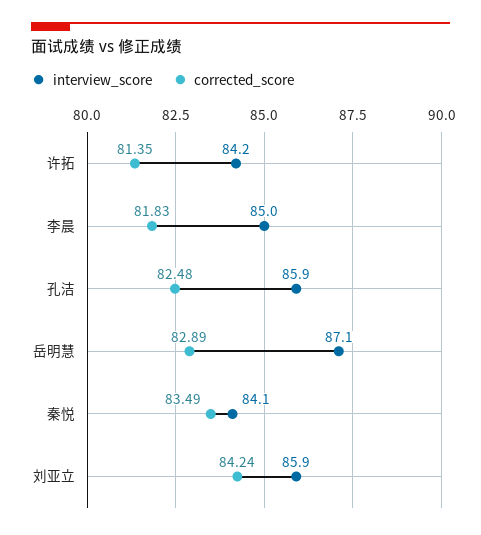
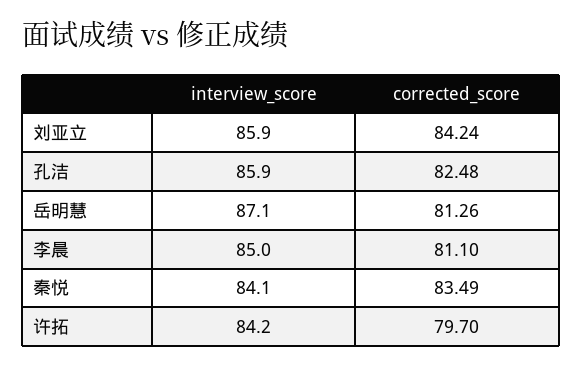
  {
    "interview_score": {
      "许拓": 84.2,
      "李晨": 85,
      "孔洁": 85.9,
      "岳明慧": 87.1,
      "秦悦": 84.1,
      "刘亚立": 85.9
    },
    "corrected_score": {
-     "许拓": 81.35,
+     "许拓": 79.7,
-     "李晨": 81.83,
+     "李晨": 81.1,
      "孔洁": 82.48,
-     "岳明慧": 82.89,
+     "岳明慧": 81.26,
      "秦悦": 83.49,
      "刘亚立": 84.24
    }
  }

